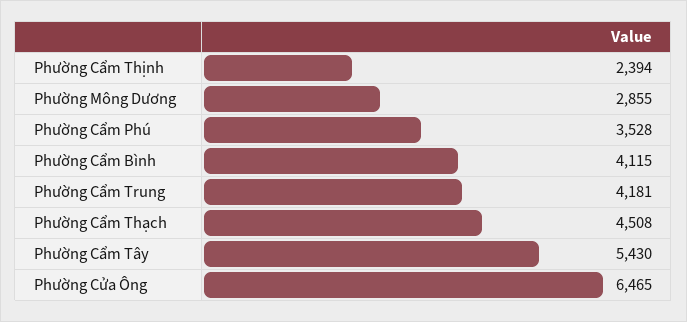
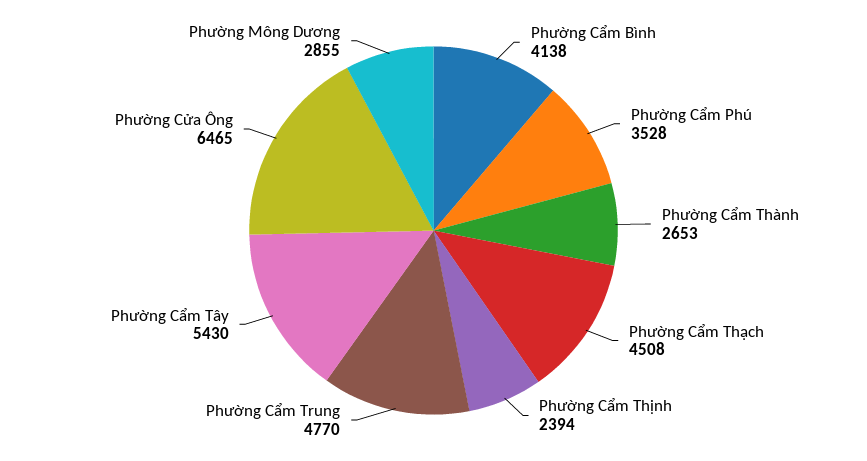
  {
    "Phường Cẩm Thịnh": 2394,
    "Phường Mông Dương": 2855,
    "Phường Cẩm Phú": 3528,
-   "Phường Cẩm Bình": 4115,
+   "Phường Cẩm Bình": 4138,
-   "Phường Cẩm Trung": 4181,
+   "Phường Cẩm Trung": 4770,
    "Phường Cẩm Thạch": 4508,
    "Phường Cẩm Tây": 5430,
-   "Phường Cửa Ông": 6465
+   "Phường Cửa Ông": 6465,
+   "Phường Cẩm Thành": 2653
  }

